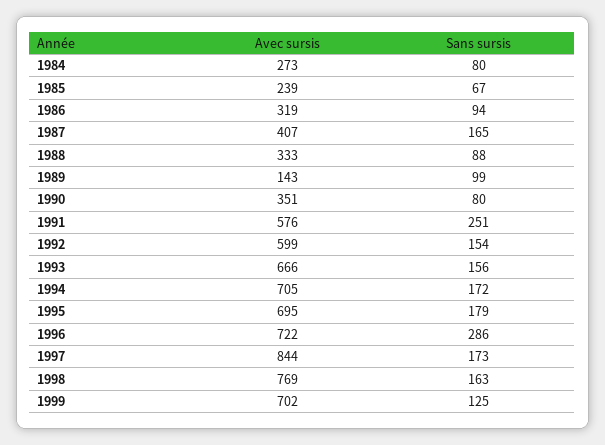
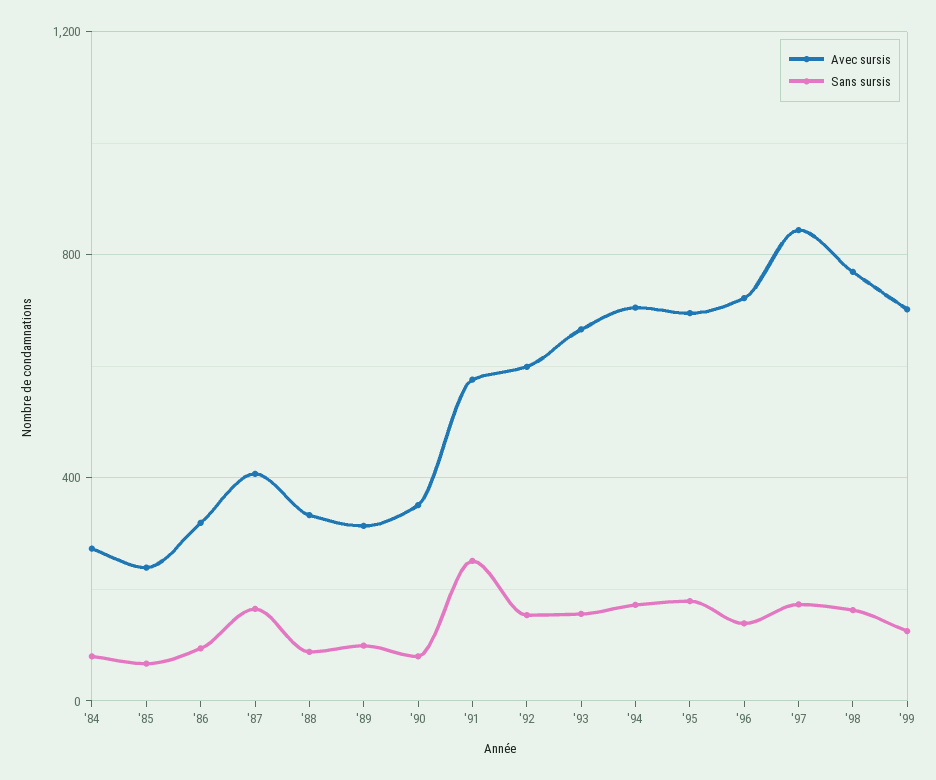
  {
    "Avec sursis": {
      "1984": 273,
      "1985": 239,
      "1986": 319,
      "1987": 407,
      "1988": 333,
-     "1989": 143,
+     "1989": 300,
      "1990": 351,
      "1991": 576,
      "1992": 599,
      "1993": 666,
      "1994": 705,
      "1995": 695,
      "1996": 722,
      "1997": 844,
      "1998": 769,
      "1999": 702
    },
    "Sans sursis": {
      "1984": 80,
      "1985": 67,
      "1986": 94,
      "1987": 165,
      "1988": 88,
      "1989": 99,
      "1990": 80,
      "1991": 251,
      "1992": 154,
      "1993": 156,
      "1994": 172,
      "1995": 179,
-     "1996": 286,
+     "1996": 150,
      "1997": 173,
      "1998": 163,
      "1999": 125
    }
  }

